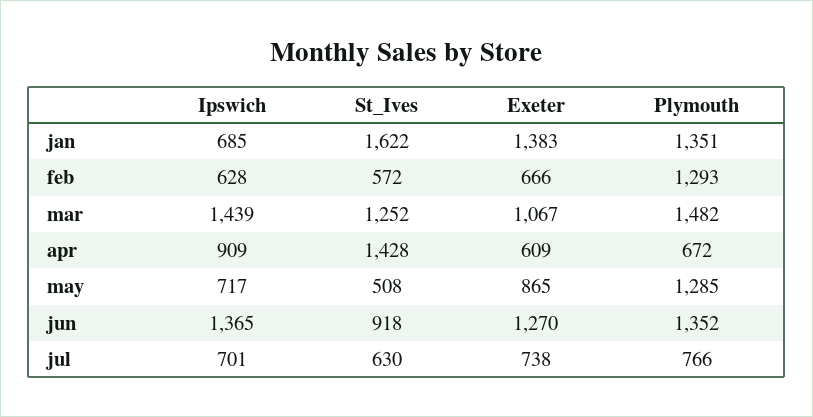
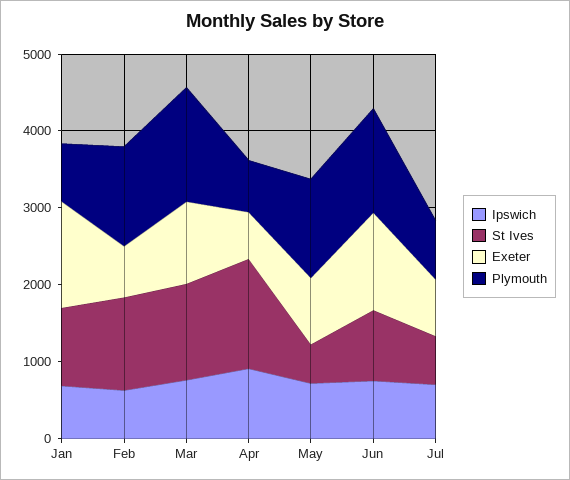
  {
    "Ipswich": {
      "jan": 685,
      "feb": 628,
-     "mar": 1439,
+     "mar": 800,
      "apr": 909,
      "may": 717,
-     "jun": 1365,
+     "jun": 800,
      "jul": 701
    },
    "St_Ives": {
-     "jan": 1622,
+     "jan": 1000,
-     "feb": 572,
+     "feb": 1200,
      "mar": 1252,
      "apr": 1428,
      "may": 508,
      "jun": 918,
      "jul": 630
    },
    "Exeter": {
      "jan": 1383,
      "feb": 666,
      "mar": 1067,
      "apr": 609,
      "may": 865,
      "jun": 1270,
      "jul": 738
    },
    "Plymouth": {
-     "jan": 1351,
+     "jan": 800,
      "feb": 1293,
      "mar": 1482,
      "apr": 672,
      "may": 1285,
      "jun": 1352,
      "jul": 766
    }
  }

